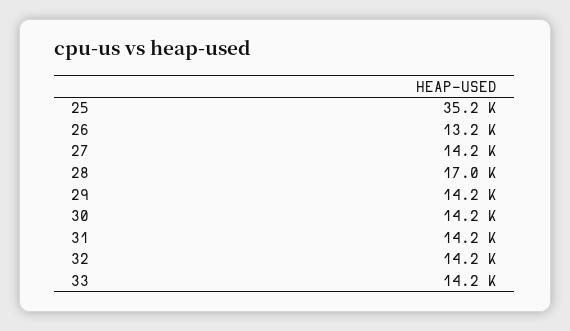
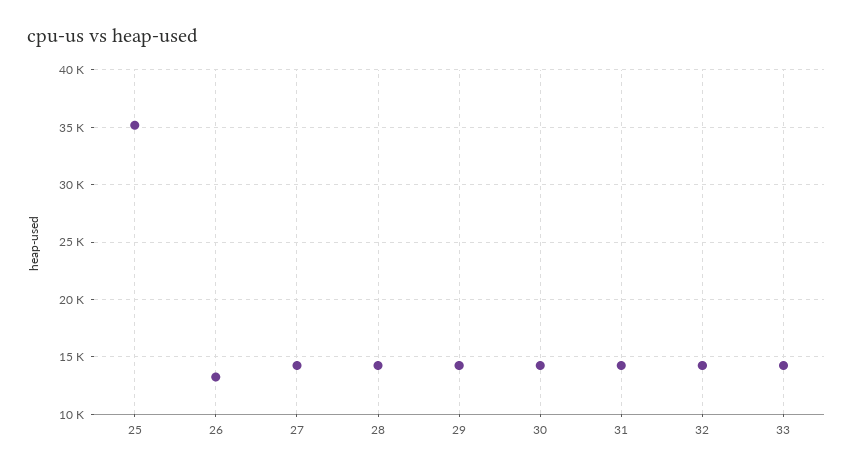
  {
    "25": 35200,
    "26": 13200,
    "27": 14200,
-   "28": 17000,
+   "28": 14000,
    "29": 14200,
    "30": 14200,
    "31": 14200,
    "32": 14200,
    "33": 14200
  }

